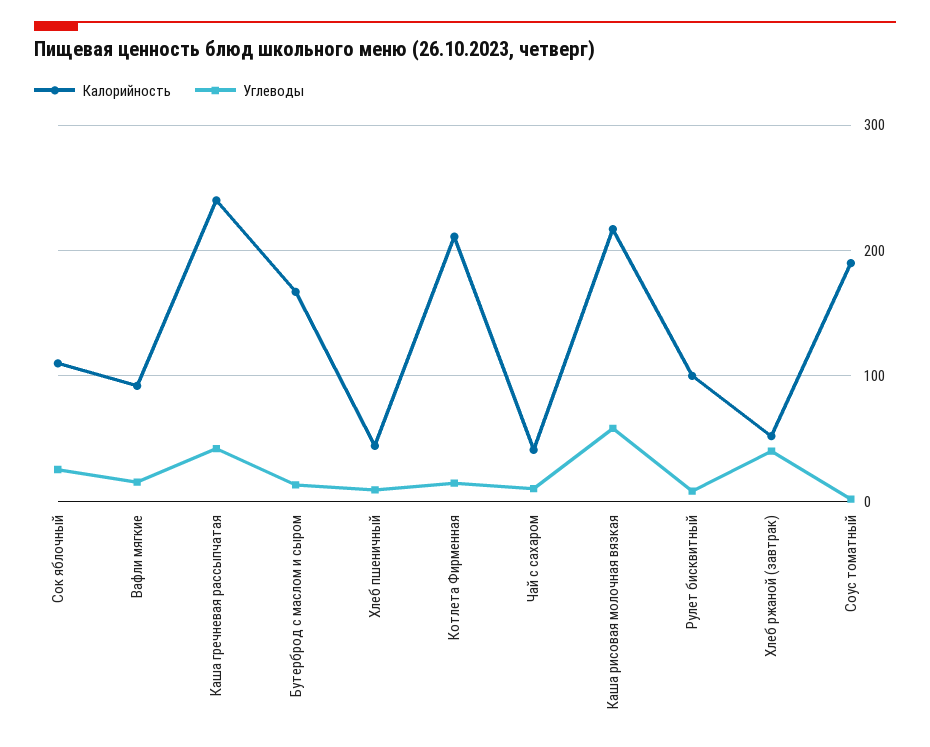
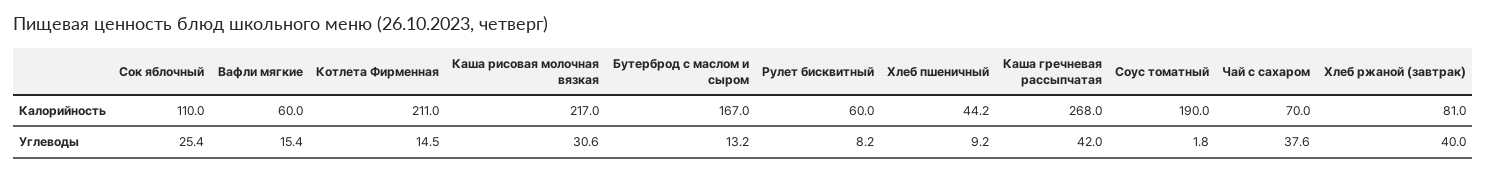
  {
    "Калорийность": {
      "Сок яблочный": 110,
-     "Вафли мягкие": 90,
+     "Вафли мягкие": 60,
-     "Каша гречневая рассыпчатая": 240,
+     "Каша гречневая рассыпчатая": 268,
      "Бутерброд с маслом и сыром": 167,
      "Хлеб пшеничный": 44.2,
      "Котлета Фирменная": 211,
-     "Чай с сахаром": 40,
+     "Чай с сахаром": 70,
      "Каша рисовая молочная вязкая": 217,
-     "Рулет бисквитный": 100,
+     "Рулет бисквитный": 60,
-     "Хлеб ржаной (завтрак)": 50,
+     "Хлеб ржаной (завтрак)": 81,
      "Соус томатный": 190
    },
    "Углеводы": {
      "Сок яблочный": 25.4,
      "Вафли мягкие": 15.4,
      "Каша гречневая рассыпчатая": 42,
      "Бутерброд с маслом и сыром": 13.2,
      "Хлеб пшеничный": 9.2,
      "Котлета Фирменная": 14.5,
-     "Чай с сахаром": 10,
+     "Чай с сахаром": 37.6,
-     "Каша рисовая молочная вязкая": 60,
+     "Каша рисовая молочная вязкая": 30.6,
      "Рулет бисквитный": 8.2,
      "Хлеб ржаной (завтрак)": 40,
      "Соус томатный": 1.8
    }
  }

